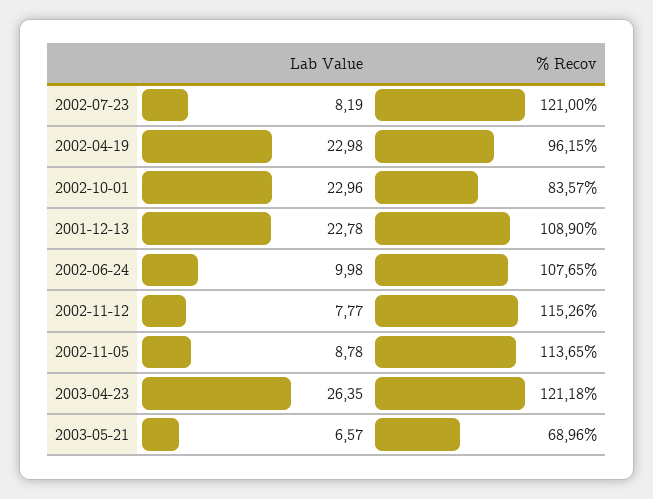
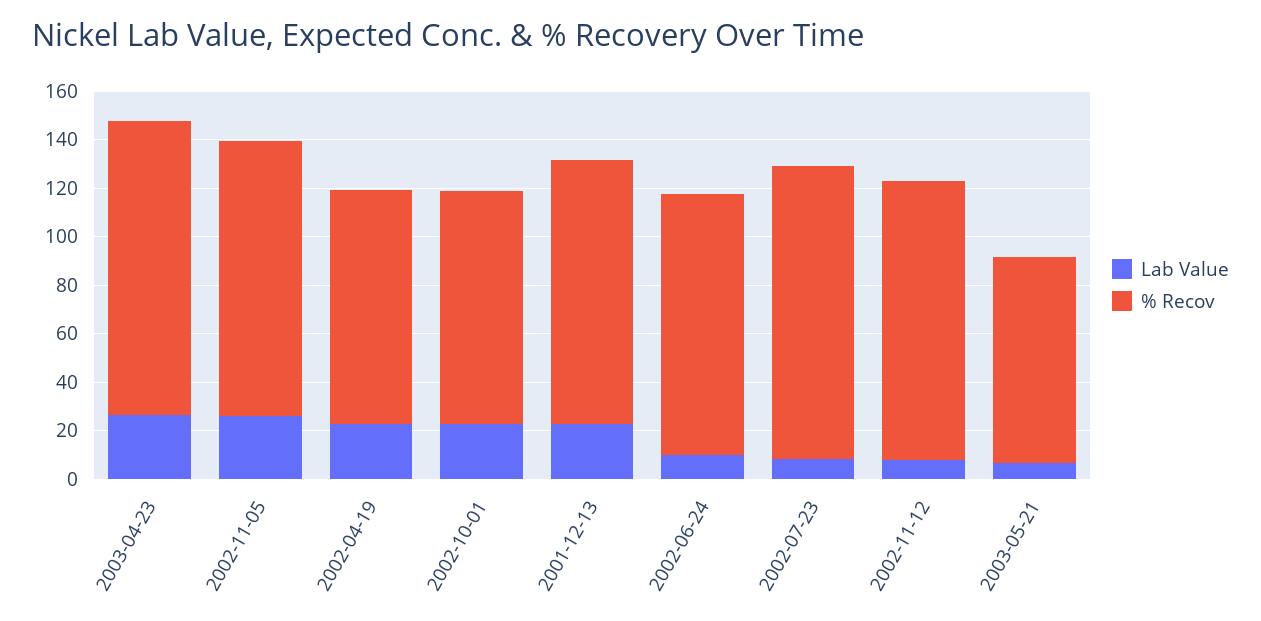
  {
    "Lab Value": {
      "2002-07-23": 8.19,
      "2002-04-19": 22.98,
      "2002-10-01": 22.96,
      "2001-12-13": 22.78,
      "2002-06-24": 9.98,
      "2002-11-12": 7.77,
-     "2002-11-05": 8.78,
+     "2002-11-05": 25,
      "2003-04-23": 26.35,
      "2003-05-21": 6.57
    },
    "% Recov": {
      "2002-07-23": 121,
      "2002-04-19": 96.15,
-     "2002-10-01": 83.57,
+     "2002-10-01": 95,
      "2001-12-13": 108.9,
      "2002-06-24": 107.65,
      "2002-11-12": 115.26,
      "2002-11-05": 113.65,
      "2003-04-23": 121.18,
-     "2003-05-21": 68.96
+     "2003-05-21": 85
    }
  }

